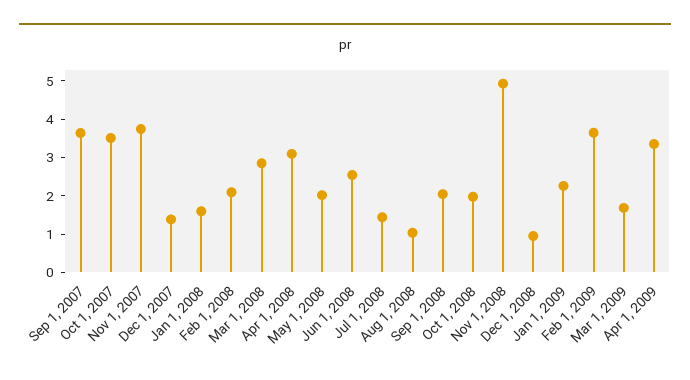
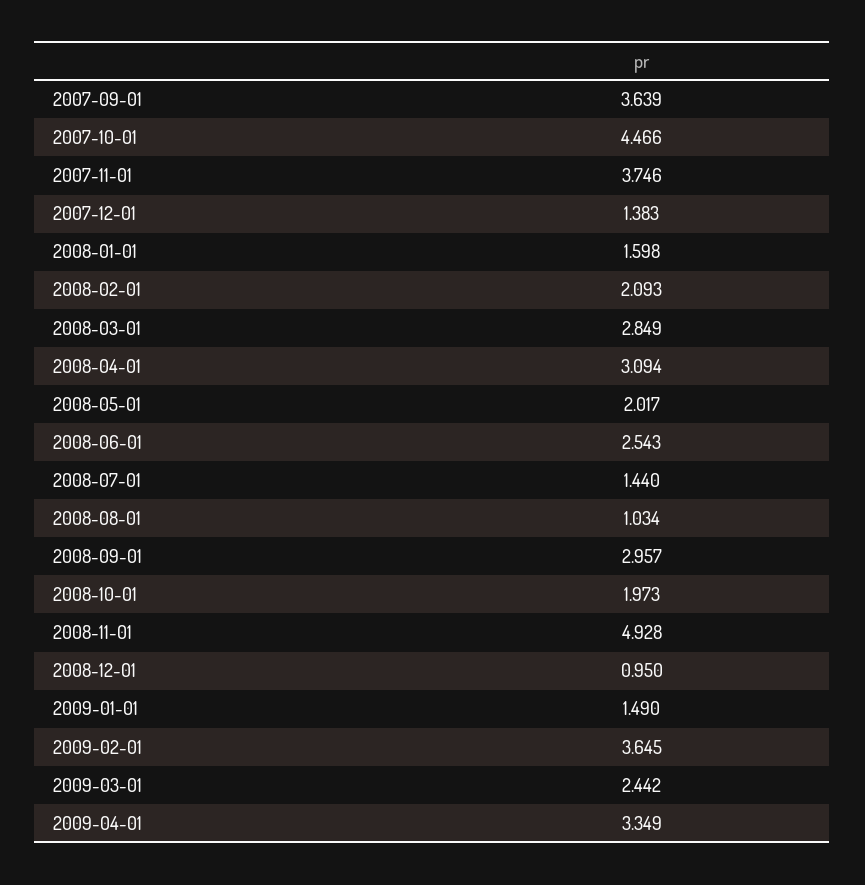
  {
    "Sep 1, 2007": 3.639,
-   "Oct 1, 2007": 3.5,
+   "Oct 1, 2007": 4.466,
    "Nov 1, 2007": 3.746,
    "Dec 1, 2007": 1.383,
    "Jan 1, 2008": 1.598,
    "Feb 1, 2008": 2.093,
    "Mar 1, 2008": 2.849,
    "Apr 1, 2008": 3.094,
    "May 1, 2008": 2.017,
    "Jun 1, 2008": 2.543,
    "Jul 1, 2008": 1.44,
    "Aug 1, 2008": 1.034,
-   "Sep 1, 2008": 2,
+   "Sep 1, 2008": 2.957,
    "Oct 1, 2008": 1.973,
    "Nov 1, 2008": 4.928,
    "Dec 1, 2008": 0.95,
-   "Jan 1, 2009": 2.25,
+   "Jan 1, 2009": 1.49,
    "Feb 1, 2009": 3.645,
-   "Mar 1, 2009": 1.75,
+   "Mar 1, 2009": 2.442,
    "Apr 1, 2009": 3.349
  }

